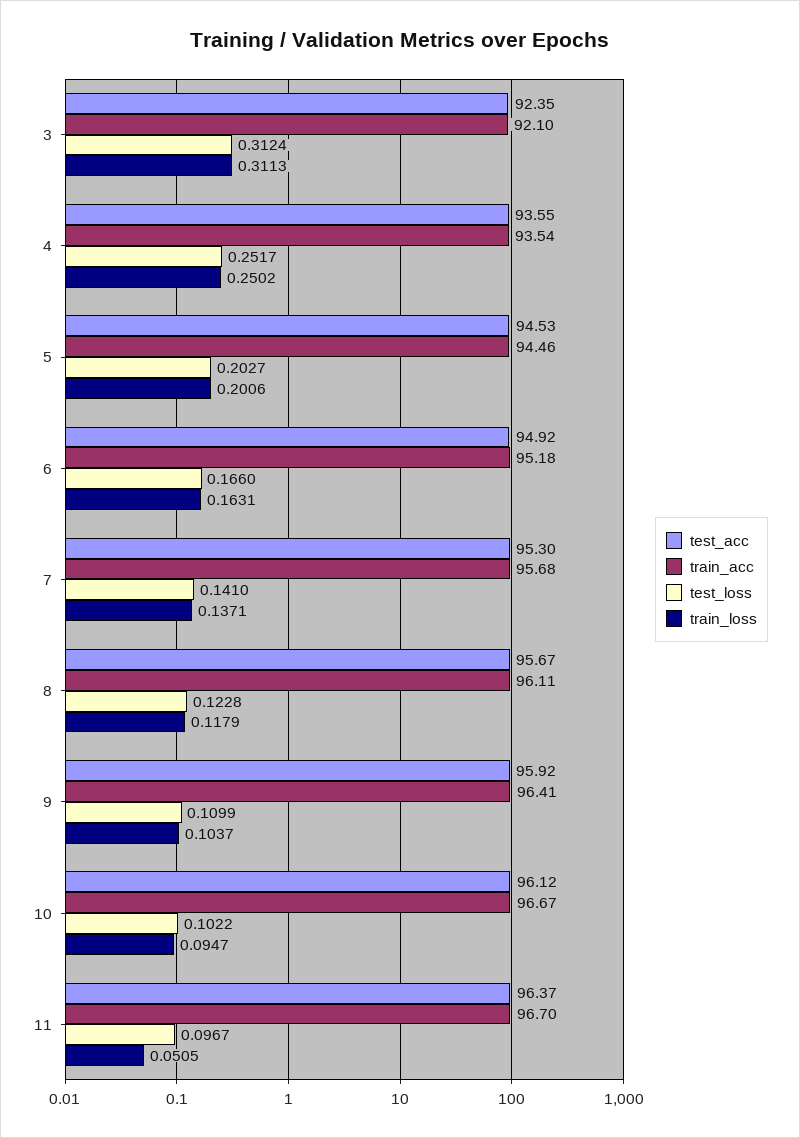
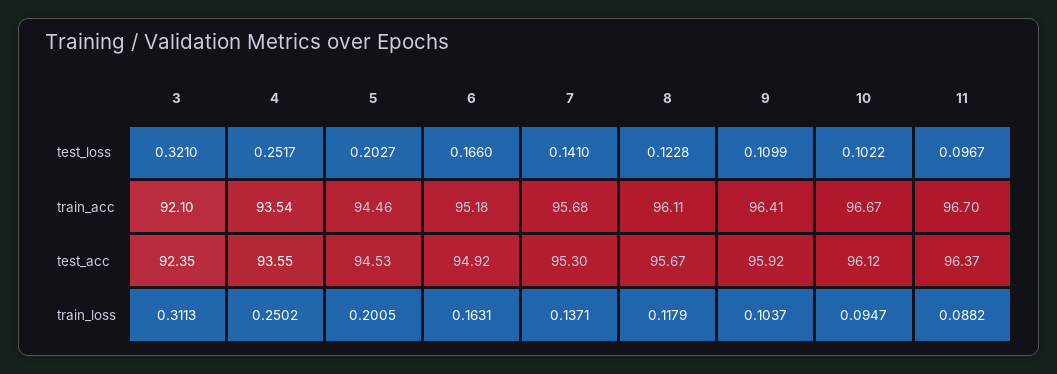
  {
    "test_acc": {
      "3": 92.35,
      "4": 93.55,
      "5": 94.53,
      "6": 94.92,
      "7": 95.3,
      "8": 95.67,
      "9": 95.92,
      "10": 96.12,
      "11": 96.37
    },
    "train_acc": {
      "3": 92.1,
      "4": 93.54,
      "5": 94.46,
      "6": 95.18,
      "7": 95.68,
      "8": 96.11,
      "9": 96.41,
      "10": 96.67,
      "11": 96.7
    },
    "test_loss": {
-     "3": 0.3124,
+     "3": 0.321,
      "4": 0.2517,
      "5": 0.2027,
      "6": 0.166,
      "7": 0.141,
      "8": 0.1228,
      "9": 0.1099,
      "10": 0.1022,
      "11": 0.0967
    },
    "train_loss": {
      "3": 0.3113,
      "4": 0.2502,
-     "5": 0.2006,
+     "5": 0.2005,
      "6": 0.1631,
      "7": 0.1371,
      "8": 0.1179,
      "9": 0.1037,
      "10": 0.0947,
-     "11": 0.0505
+     "11": 0.0882
    }
  }

